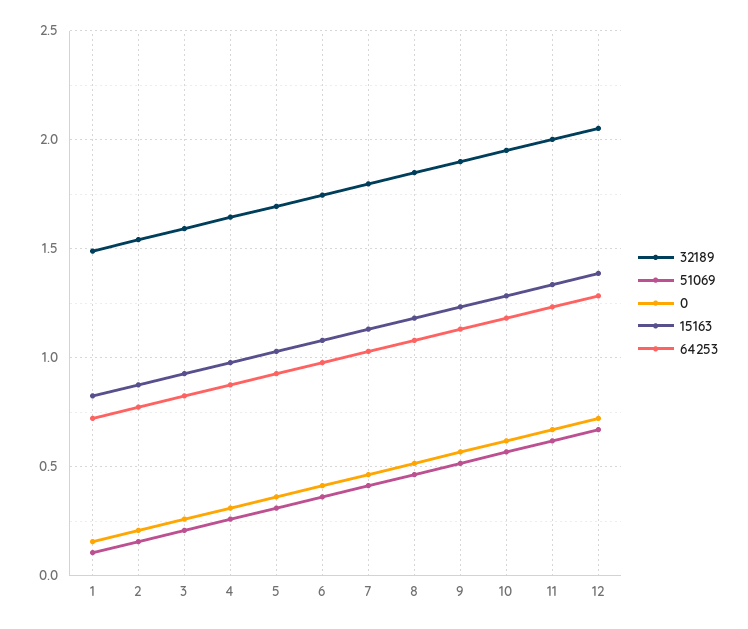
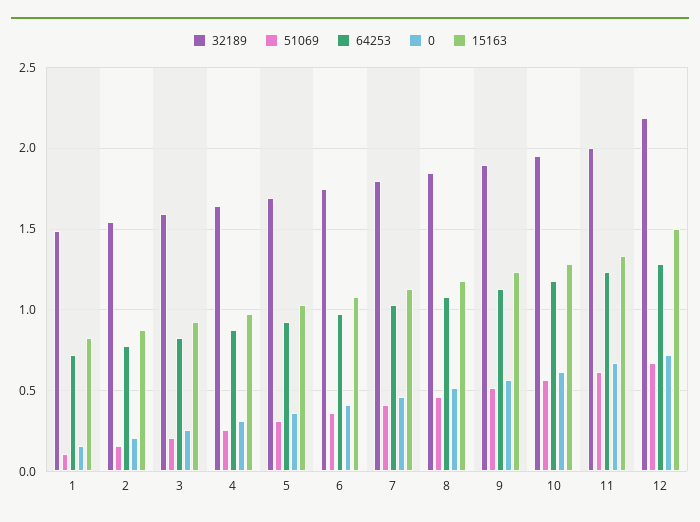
  {
    "32189": {
      "1": 1.5,
      "2": 1.55,
      "3": 1.6,
      "4": 1.65,
      "5": 1.7,
      "6": 1.75,
      "7": 1.8,
      "8": 1.85,
      "9": 1.9,
      "10": 1.95,
      "11": 2,
-     "12": 2.05
+     "12": 2.2
    },
    "51069": {
      "1": 0.1,
      "2": 0.15,
      "3": 0.2,
      "4": 0.25,
      "5": 0.3,
      "6": 0.35,
      "7": 0.4,
      "8": 0.45,
      "9": 0.5,
      "10": 0.55,
      "11": 0.6,
      "12": 0.65
    },
    "0": {
      "1": 0.15,
      "2": 0.2,
      "3": 0.25,
      "4": 0.3,
      "5": 0.35,
      "6": 0.4,
      "7": 0.45,
      "8": 0.5,
      "9": 0.55,
      "10": 0.6,
      "11": 0.65,
      "12": 0.7
    },
    "15163": {
      "1": 0.8,
      "2": 0.9,
      "3": 0.95,
      "4": 1,
      "5": 1.05,
      "6": 1.1,
      "7": 1.15,
      "8": 1.2,
      "9": 1.25,
      "10": 1.3,
      "11": 1.35,
-     "12": 1.4
+     "12": 1.5
    },
    "64253": {
      "1": 0.7,
      "2": 0.75,
      "3": 0.8,
      "4": 0.9,
      "5": 0.95,
      "6": 1,
      "7": 1.05,
      "8": 1.1,
      "9": 1.15,
      "10": 1.2,
      "11": 1.25,
      "12": 1.3
    }
  }

